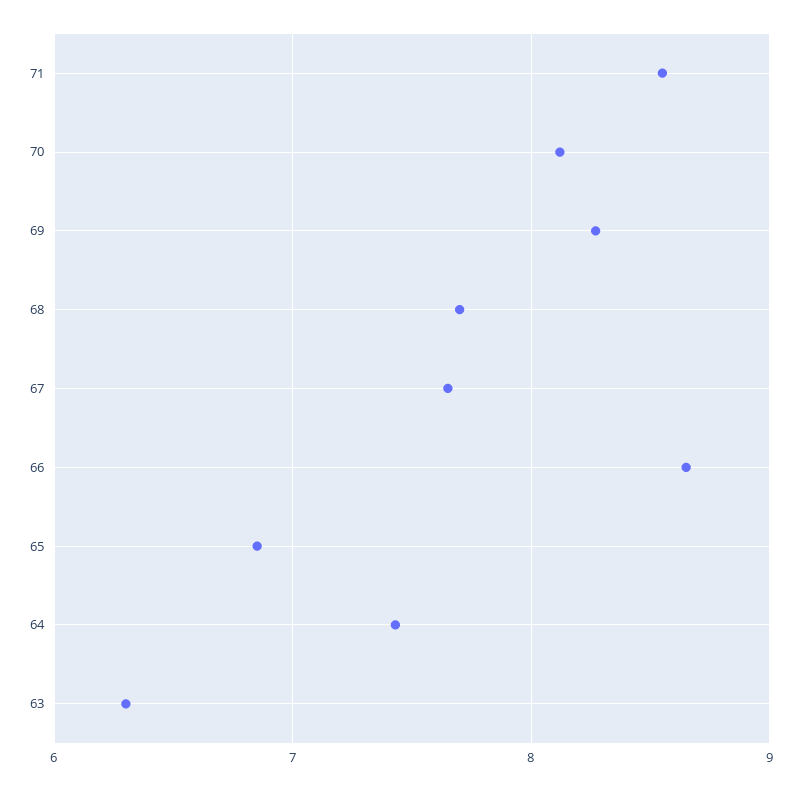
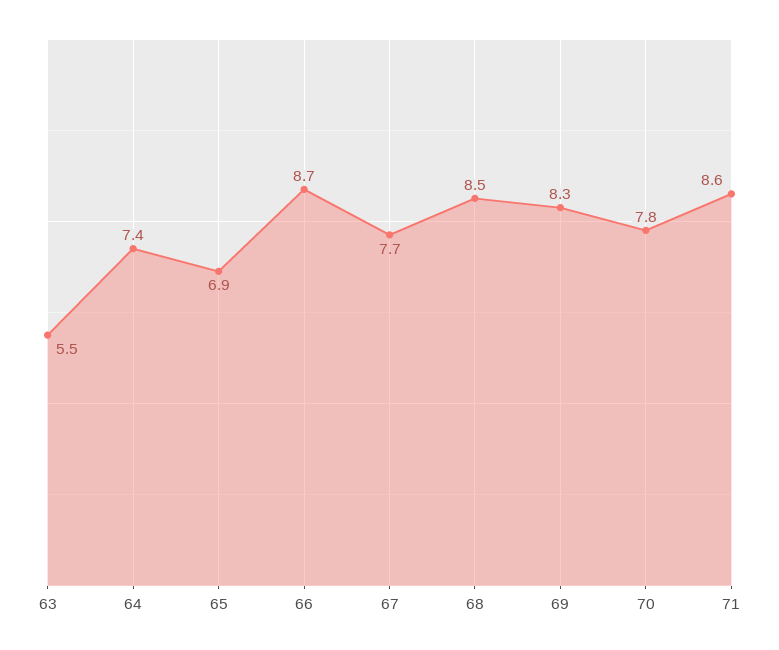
  {
    "71": 8.6,
-   "70": 8.1,
+   "70": 7.8,
    "69": 8.3,
-   "68": 7.7,
+   "68": 8.5,
    "67": 7.7,
    "66": 8.7,
    "65": 6.9,
    "64": 7.4,
-   "63": 6.3
+   "63": 5.5
  }

